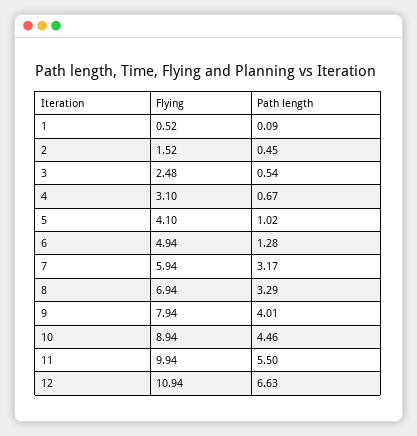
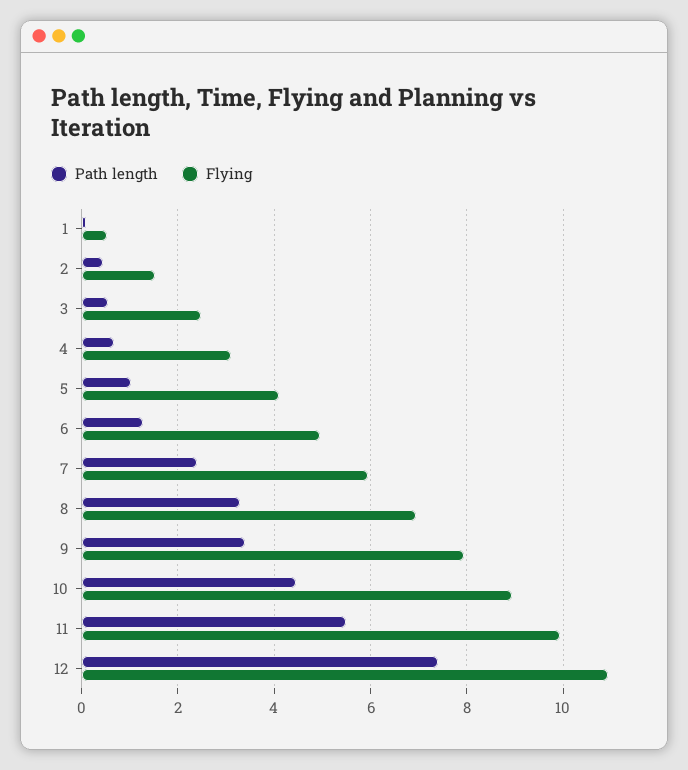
  {
    "Flying": {
      "1": 0.52,
      "2": 1.52,
      "3": 2.48,
      "4": 3.1,
      "5": 4.1,
      "6": 4.94,
      "7": 5.94,
      "8": 6.94,
      "9": 7.94,
      "10": 8.94,
      "11": 9.94,
      "12": 10.94
    },
    "Path length": {
      "1": 0.09,
      "2": 0.45,
      "3": 0.54,
      "4": 0.67,
      "5": 1.02,
      "6": 1.28,
-     "7": 3.17,
+     "7": 2.4,
      "8": 3.29,
-     "9": 4.01,
+     "9": 3.4,
      "10": 4.46,
      "11": 5.5,
-     "12": 6.63
+     "12": 7.4
    }
  }

